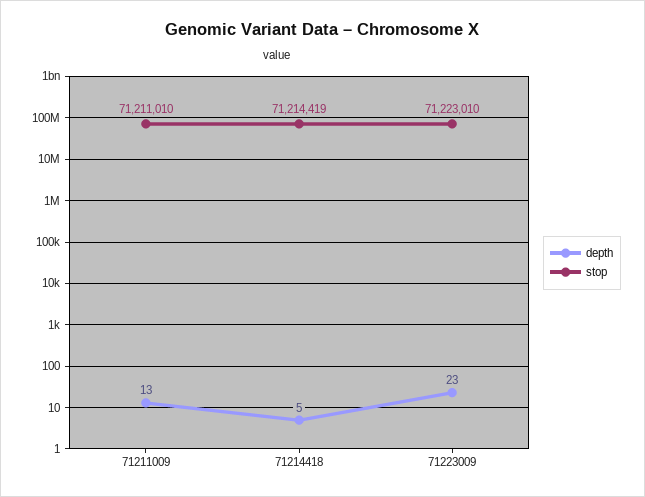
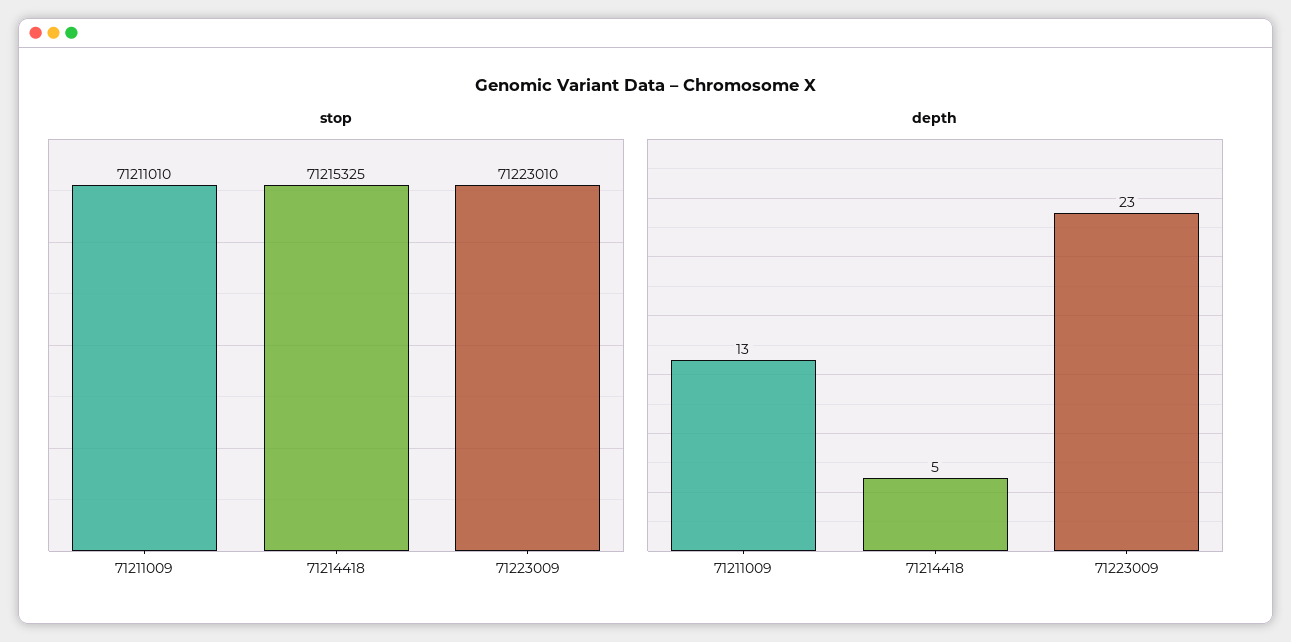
  {
    "depth": {
      "71211009": 13,
      "71214418": 5,
      "71223009": 23
    },
    "stop": {
      "71211009": 71211010,
-     "71214418": 71214419,
+     "71214418": 71215325,
      "71223009": 71223010
    }
  }

